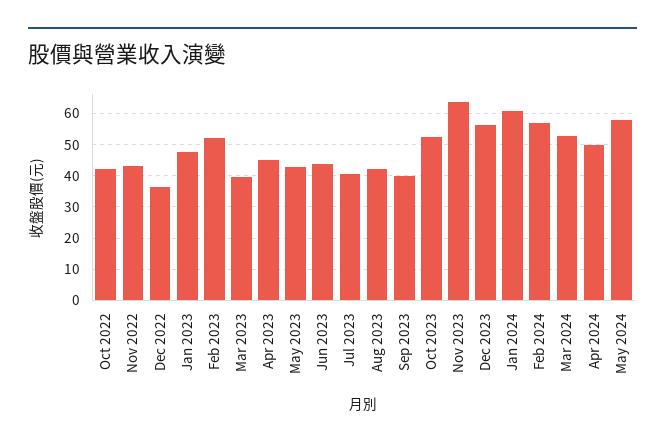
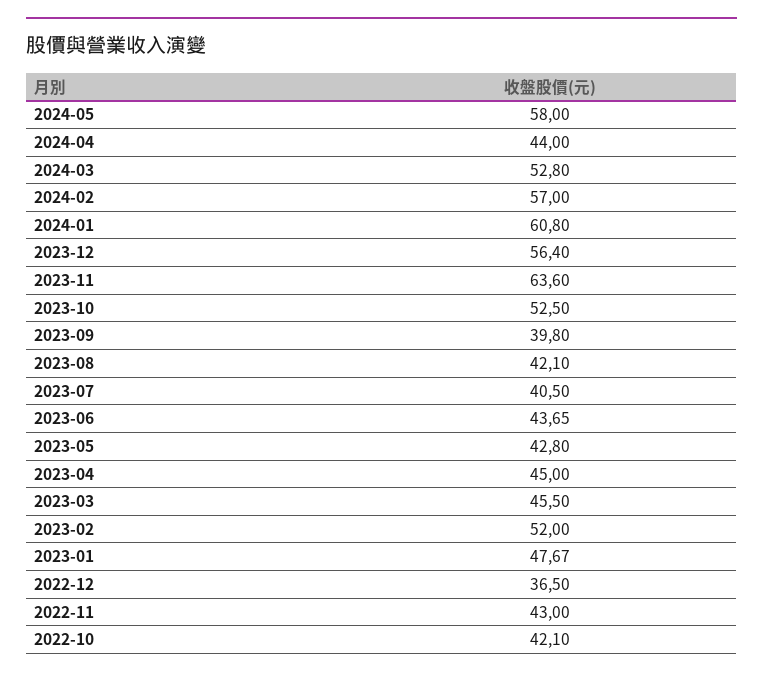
  {
    "Oct 2022": 42.1,
    "Nov 2022": 43,
    "Dec 2022": 36.5,
    "Jan 2023": 47.67,
    "Feb 2023": 52,
-   "Mar 2023": 40,
+   "Mar 2023": 45.5,
    "Apr 2023": 45,
    "May 2023": 42.8,
    "Jun 2023": 43.65,
    "Jul 2023": 40.5,
    "Aug 2023": 42.1,
    "Sep 2023": 39.8,
    "Oct 2023": 52.5,
    "Nov 2023": 63.6,
    "Dec 2023": 56.4,
    "Jan 2024": 60.8,
    "Feb 2024": 57,
    "Mar 2024": 52.8,
-   "Apr 2024": 50,
+   "Apr 2024": 44,
    "May 2024": 58
  }

